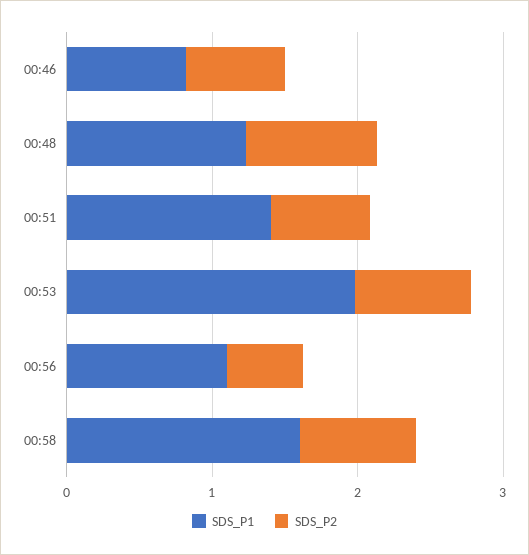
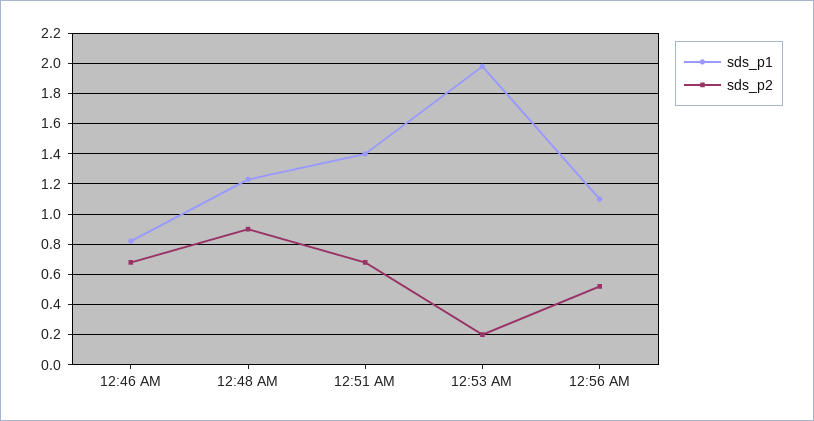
  {
    "SDS_P1": {
      "00:46": 0.8,
      "00:48": 1.25,
      "00:51": 1.4,
      "00:53": 2,
-     "00:56": 1.1,
+     "00:56": 1.1
-     "00:58": 1.6
    },
    "SDS_P2": {
      "00:46": 0.7,
      "00:48": 0.9,
      "00:51": 0.7,
-     "00:53": 0.8,
+     "00:53": 0.2,
-     "00:56": 0.5,
+     "00:56": 0.5
-     "00:58": 0.8
    }
  }

